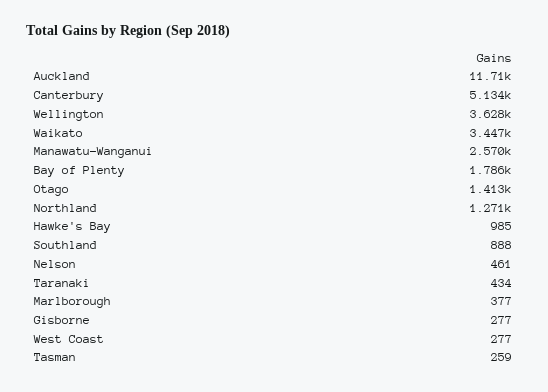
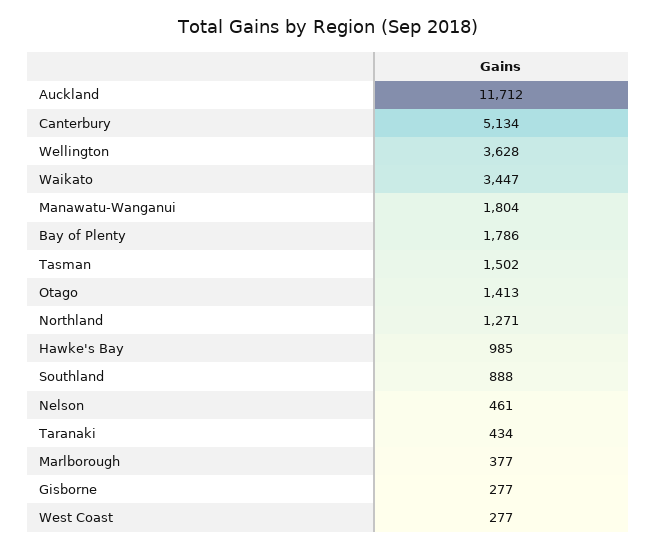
  {
    "Auckland": 11712,
    "Canterbury": 5134,
    "Wellington": 3628,
    "Waikato": 3447,
-   "Manawatu-Wanganui": 2570,
+   "Manawatu-Wanganui": 1804,
    "Bay of Plenty": 1786,
    "Otago": 1413,
    "Northland": 1271,
    "Hawke's Bay": 985,
    "Southland": 888,
    "Nelson": 461,
    "Taranaki": 434,
    "Marlborough": 377,
    "Gisborne": 277,
    "West Coast": 277,
-   "Tasman": 259
+   "Tasman": 1502
  }

